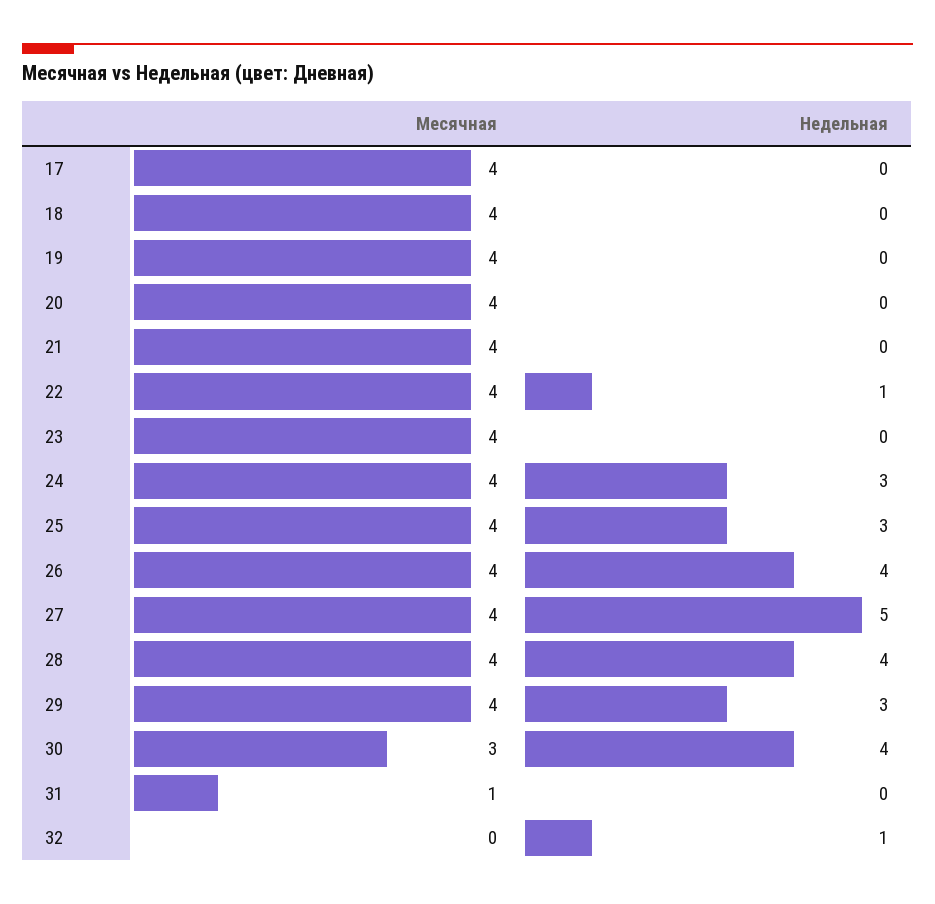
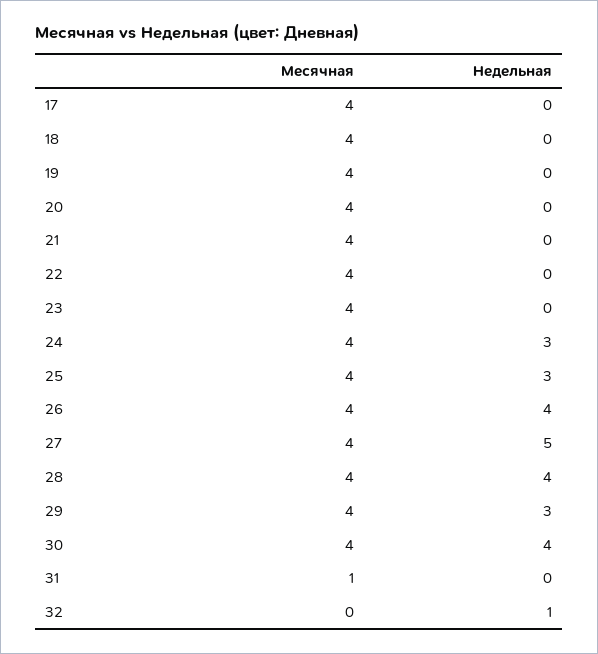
  {
    "Месячная": {
      "17": 4,
      "18": 4,
      "19": 4,
      "20": 4,
      "21": 4,
      "22": 4,
      "23": 4,
      "24": 4,
      "25": 4,
      "26": 4,
      "27": 4,
      "28": 4,
      "29": 4,
-     "30": 3,
+     "30": 4,
      "31": 1,
      "32": 0
    },
    "Недельная": {
      "17": 0,
      "18": 0,
      "19": 0,
      "20": 0,
      "21": 0,
-     "22": 1,
+     "22": 0,
      "23": 0,
      "24": 3,
      "25": 3,
      "26": 4,
      "27": 5,
      "28": 4,
      "29": 3,
      "30": 4,
      "31": 0,
      "32": 1
    }
  }

